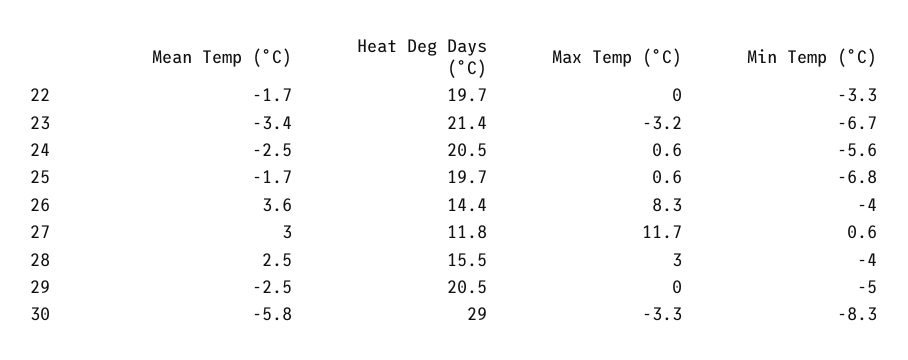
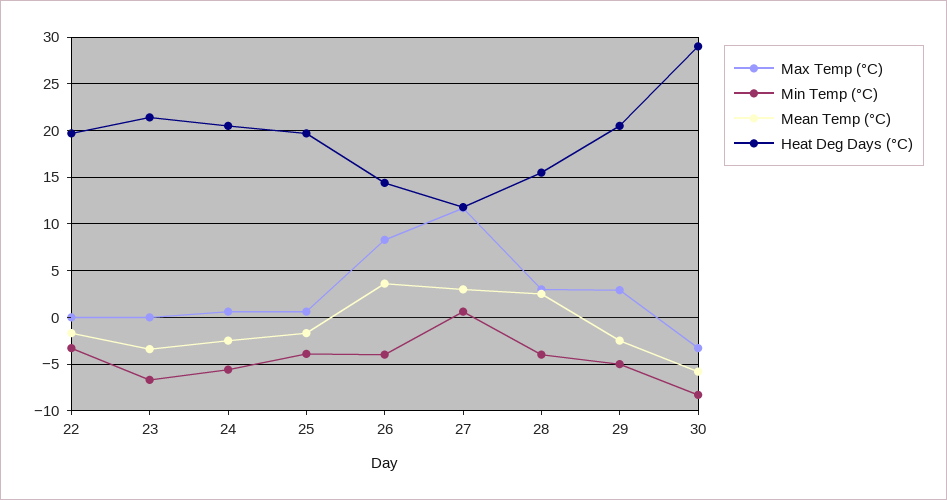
  {
    "Mean Temp (°C)": {
      "22": -1.7,
      "23": -3.4,
      "24": -2.5,
      "25": -1.7,
      "26": 3.6,
      "27": 3,
      "28": 2.5,
      "29": -2.5,
      "30": -5.8
    },
    "Heat Deg Days (°C)": {
      "22": 19.7,
      "23": 21.4,
      "24": 20.5,
      "25": 19.7,
      "26": 14.4,
      "27": 11.8,
      "28": 15.5,
      "29": 20.5,
      "30": 29
    },
    "Max Temp (°C)": {
      "22": 0,
-     "23": -3.2,
+     "23": 0,
      "24": 0.6,
      "25": 0.6,
      "26": 8.3,
      "27": 11.7,
      "28": 3,
-     "29": 0,
+     "29": 3,
      "30": -3.3
    },
    "Min Temp (°C)": {
      "22": -3.3,
      "23": -6.7,
      "24": -5.6,
-     "25": -6.8,
+     "25": -4,
      "26": -4,
      "27": 0.6,
      "28": -4,
      "29": -5,
      "30": -8.3
    }
  }

